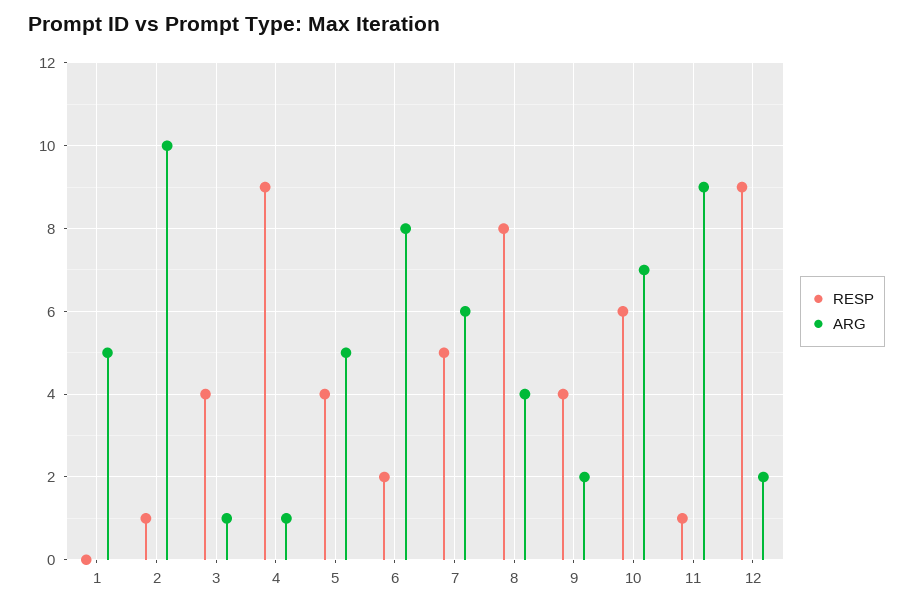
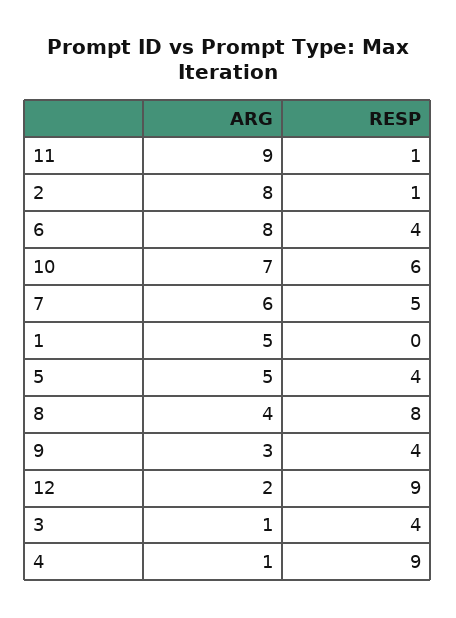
  {
    "RESP": {
      "1": 0,
      "2": 1,
      "3": 4,
      "4": 9,
      "5": 4,
-     "6": 2,
+     "6": 4,
      "7": 5,
      "8": 8,
      "9": 4,
      "10": 6,
      "11": 1,
      "12": 9
    },
    "ARG": {
      "1": 5,
-     "2": 10,
+     "2": 8,
      "3": 1,
      "4": 1,
      "5": 5,
      "6": 8,
      "7": 6,
      "8": 4,
-     "9": 2,
+     "9": 3,
      "10": 7,
      "11": 9,
      "12": 2
    }
  }

